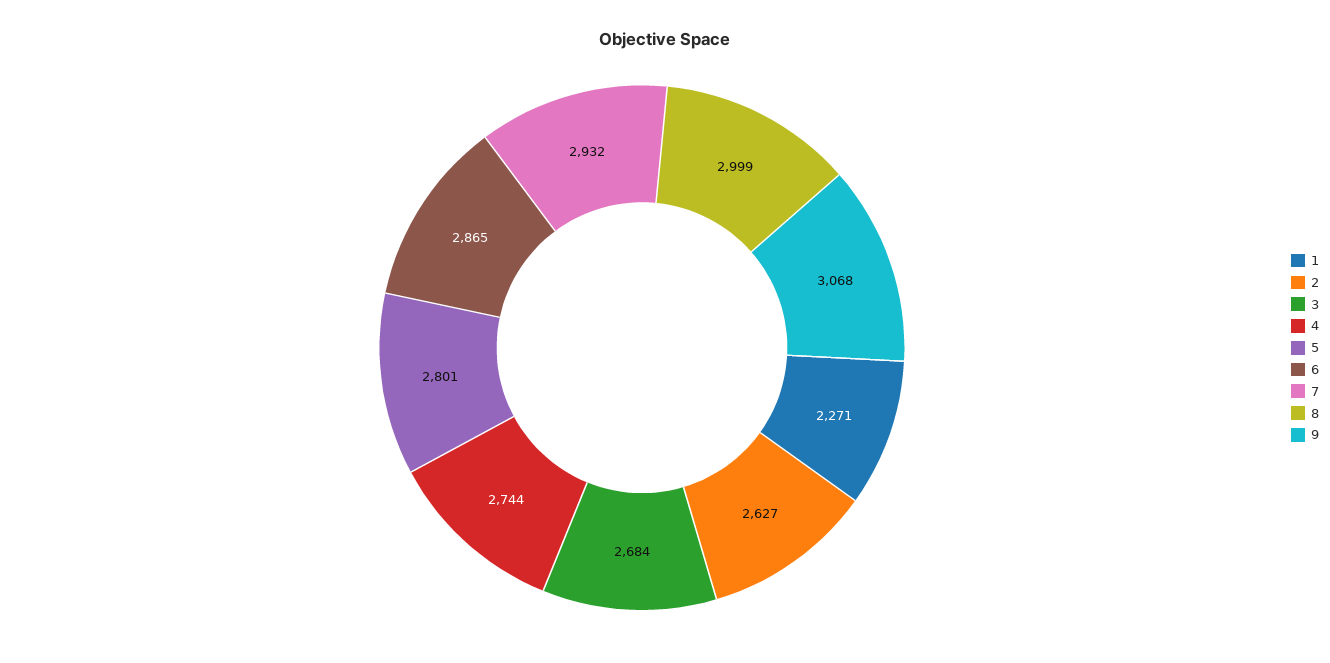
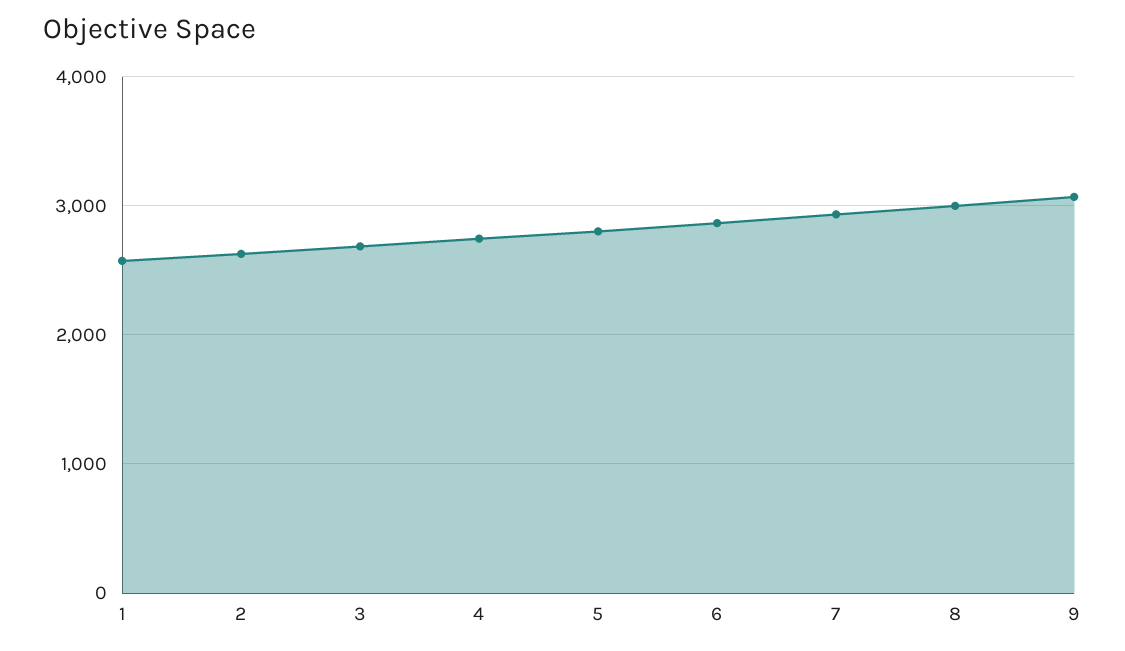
  {
-   "1": 2271,
+   "1": 2600,
    "2": 2627,
    "3": 2684,
    "4": 2744,
    "5": 2801,
    "6": 2865,
    "7": 2932,
    "8": 2999,
    "9": 3068
  }

